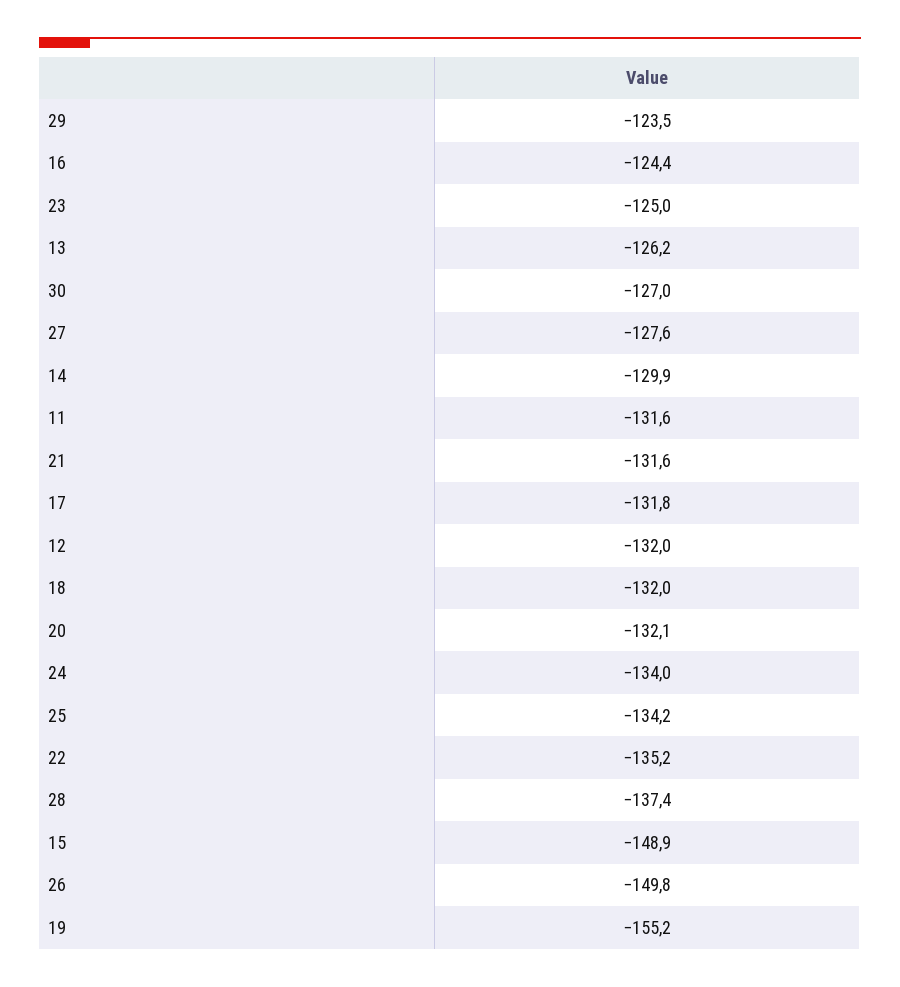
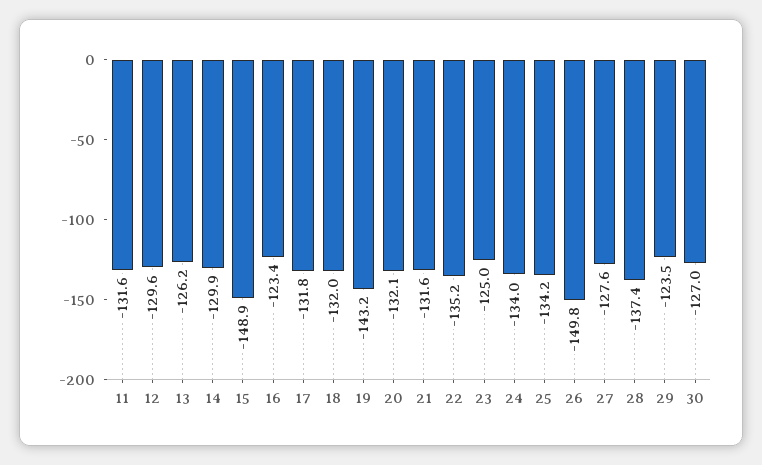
  {
    "29": -123.5,
-   "16": -124.4,
+   "16": -123.4,
    "23": -125,
    "13": -126.2,
    "30": -127,
    "27": -127.6,
    "14": -129.9,
    "11": -131.6,
    "21": -131.6,
    "17": -131.8,
-   "12": -132,
+   "12": -129.6,
    "18": -132,
    "20": -132.1,
    "24": -134,
    "25": -134.2,
    "22": -135.2,
    "28": -137.4,
    "15": -148.9,
    "26": -149.8,
-   "19": -155.2
+   "19": -143.2
  }

